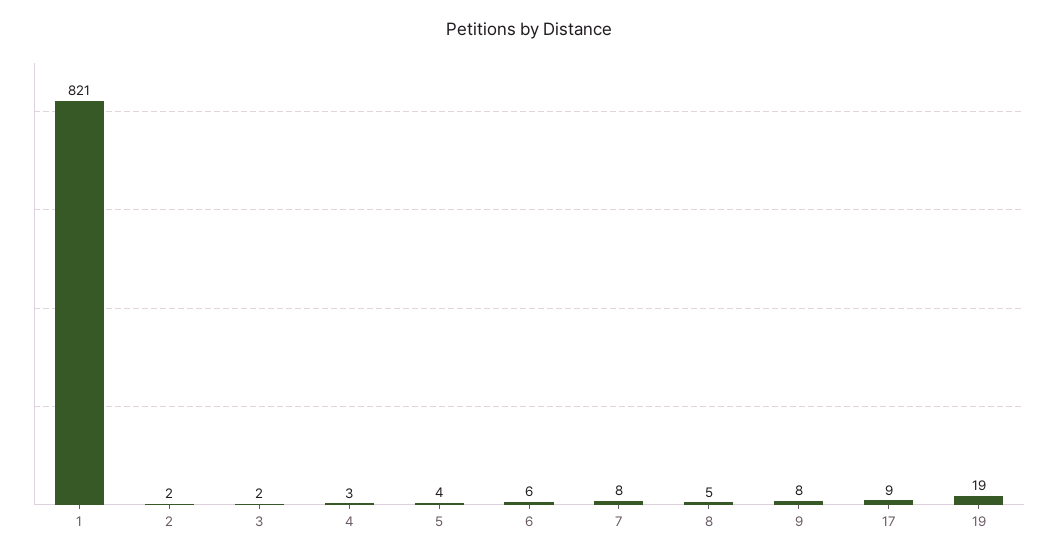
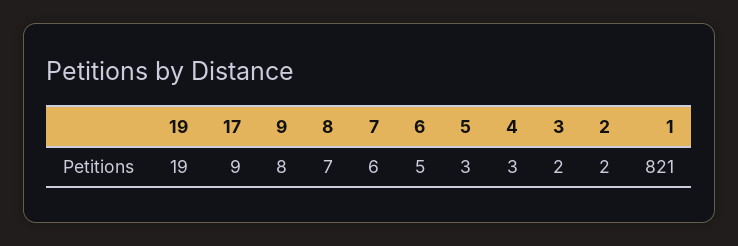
  {
    "1": 821,
    "2": 2,
    "3": 2,
    "4": 3,
-   "5": 4,
+   "5": 3,
-   "6": 6,
+   "6": 5,
-   "7": 8,
+   "7": 6,
-   "8": 5,
+   "8": 7,
    "9": 8,
    "17": 9,
    "19": 19
  }

